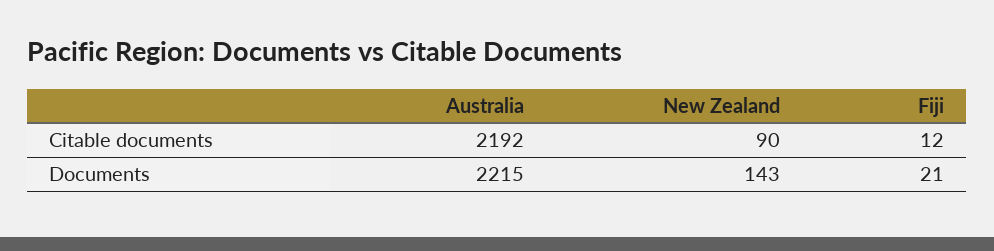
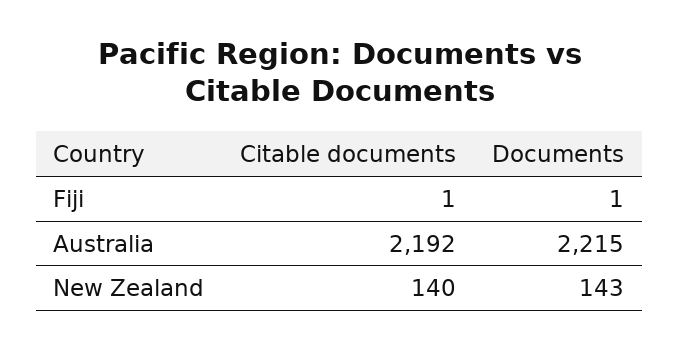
  {
    "Australia": {
      "Citable documents": 2192,
      "Documents": 2215
    },
    "New Zealand": {
-     "Citable documents": 90,
+     "Citable documents": 140,
      "Documents": 143
    },
    "Fiji": {
-     "Citable documents": 12,
+     "Citable documents": 1,
-     "Documents": 21
+     "Documents": 1
    }
  }

